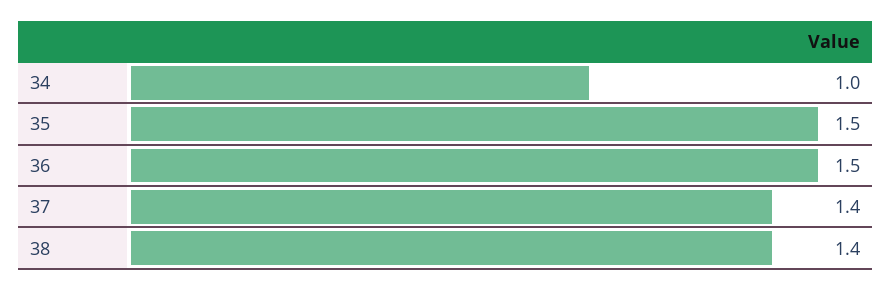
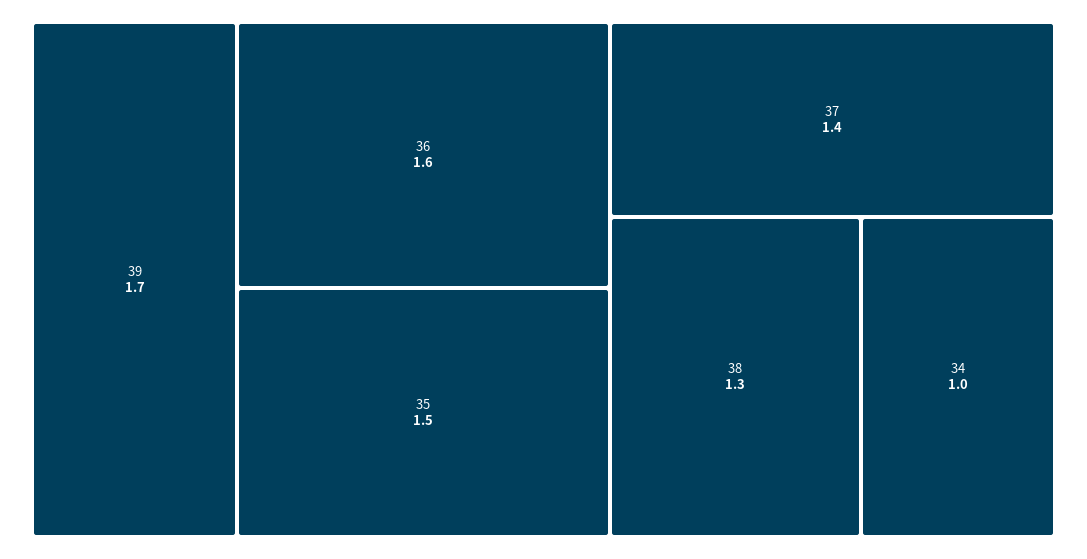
  {
    "34": 1,
    "35": 1.5,
-   "36": 1.5,
+   "36": 1.6,
    "37": 1.4,
-   "38": 1.4
+   "38": 1.3,
+   "39": 1.7
  }

